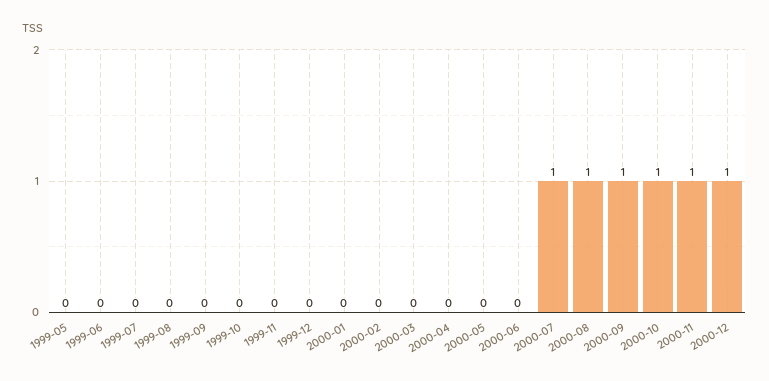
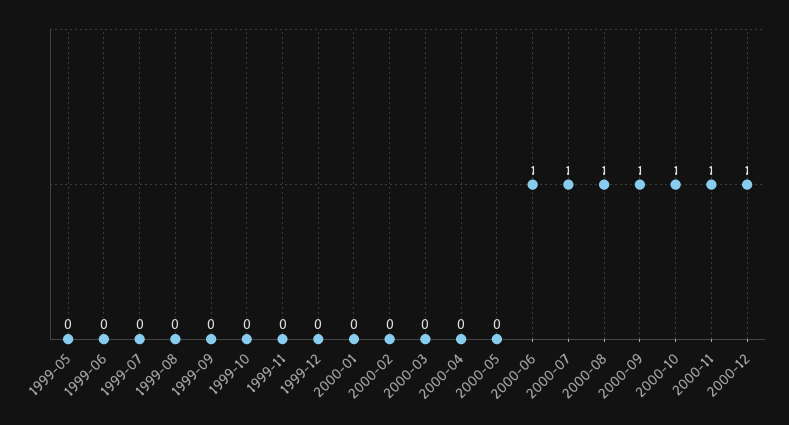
  {
    "1999-05": 0,
    "1999-06": 0,
    "1999-07": 0,
    "1999-08": 0,
    "1999-09": 0,
    "1999-10": 0,
    "1999-11": 0,
    "1999-12": 0,
    "2000-01": 0,
    "2000-02": 0,
    "2000-03": 0,
    "2000-04": 0,
    "2000-05": 0,
-   "2000-06": 0,
+   "2000-06": 1,
    "2000-07": 1,
    "2000-08": 1,
    "2000-09": 1,
    "2000-10": 1,
    "2000-11": 1,
    "2000-12": 1
  }

